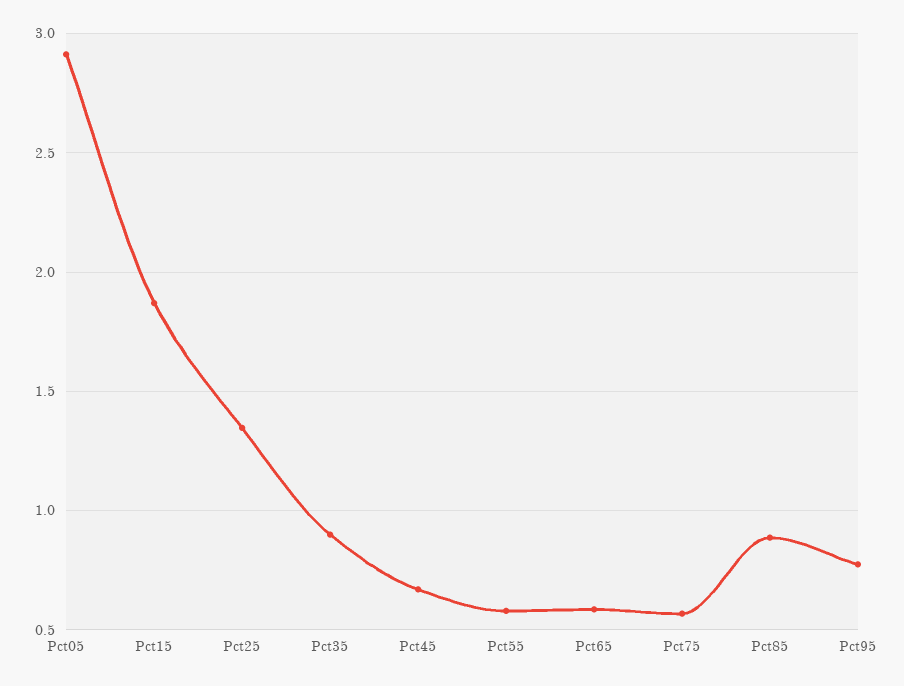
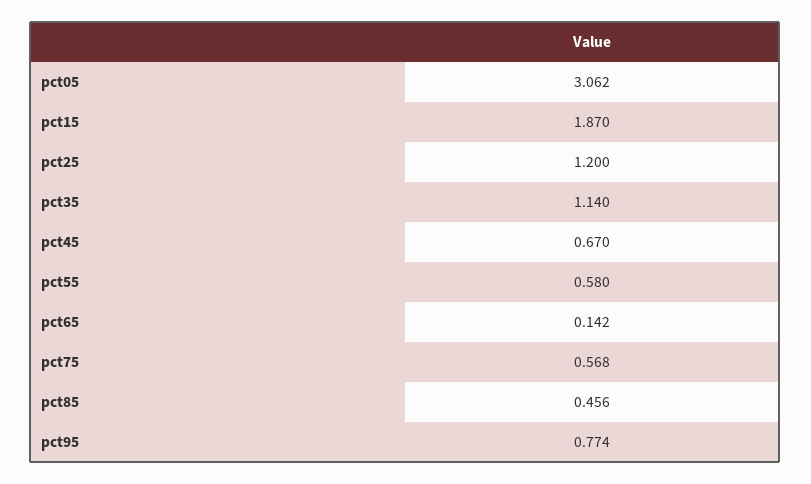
  {
-   "Pct05": 2.9,
+   "Pct05": 3.062,
    "Pct15": 1.87,
-   "Pct25": 1.35,
+   "Pct25": 1.2,
-   "Pct35": 0.9,
+   "Pct35": 1.14,
    "Pct45": 0.67,
    "Pct55": 0.58,
-   "Pct65": 0.6,
+   "Pct65": 0.142,
    "Pct75": 0.568,
-   "Pct85": 0.9,
+   "Pct85": 0.456,
    "Pct95": 0.774
  }

